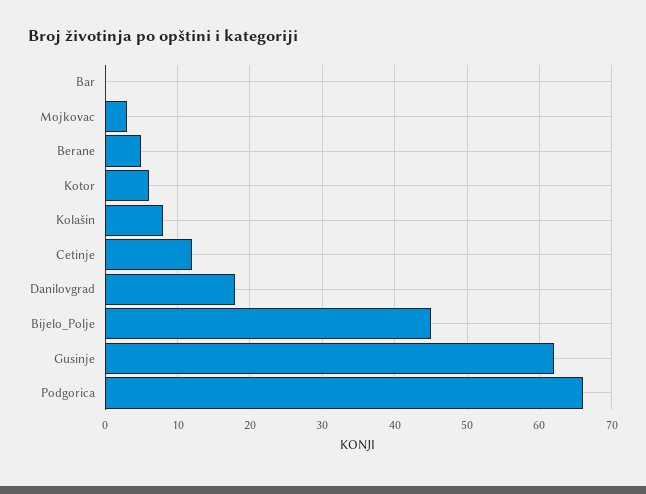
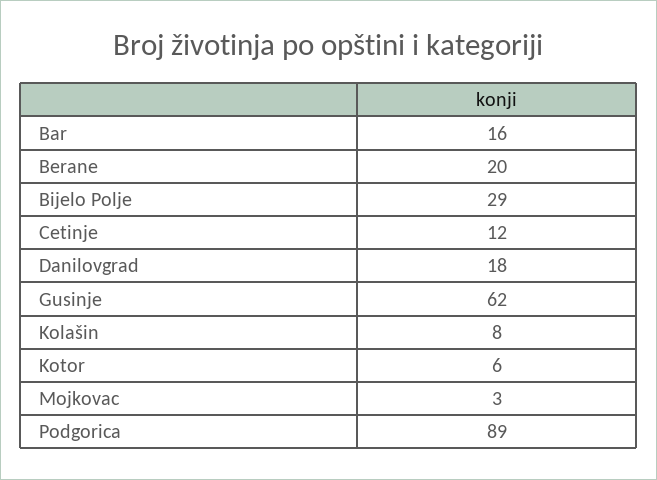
  {
-   "Bar": 0,
+   "Bar": 16,
    "Mojkovac": 3,
-   "Berane": 5,
+   "Berane": 20,
    "Kotor": 6,
    "Kolašin": 8,
    "Cetinje": 12,
    "Danilovgrad": 18,
-   "Bijelo_Polje": 45,
+   "Bijelo_Polje": 29,
    "Gusinje": 62,
-   "Podgorica": 66
+   "Podgorica": 89
  }

